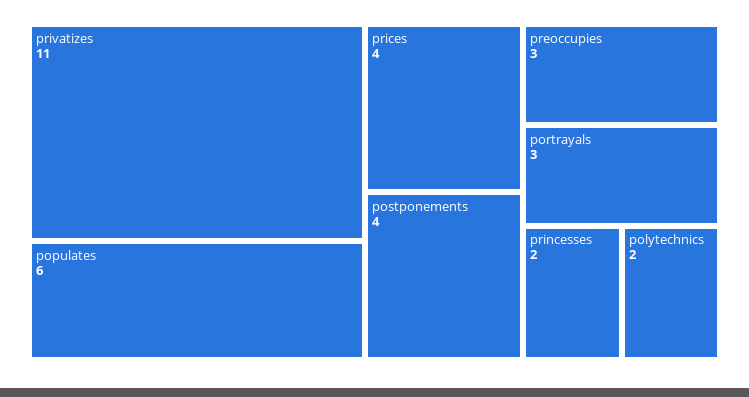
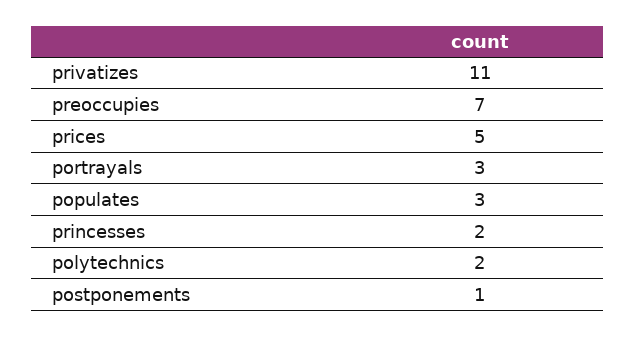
  {
    "privatizes": 11,
-   "populates": 6,
+   "populates": 3,
-   "prices": 4,
+   "prices": 5,
-   "postponements": 4,
+   "postponements": 1,
-   "preoccupies": 3,
+   "preoccupies": 7,
    "portrayals": 3,
    "princesses": 2,
    "polytechnics": 2
  }

